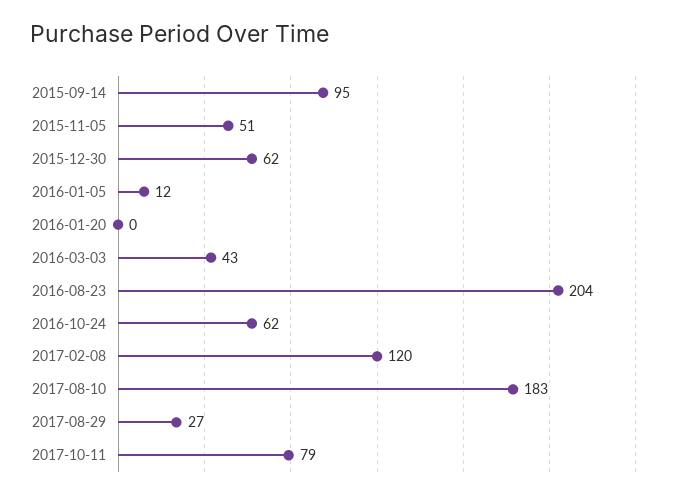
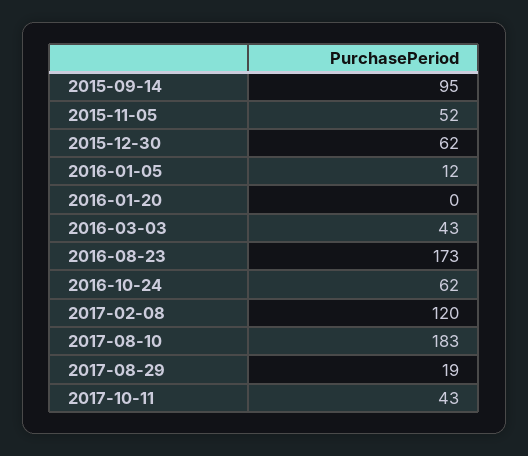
  {
    "2015-09-14": 95,
-   "2015-11-05": 51,
+   "2015-11-05": 52,
    "2015-12-30": 62,
    "2016-01-05": 12,
    "2016-01-20": 0,
    "2016-03-03": 43,
-   "2016-08-23": 204,
+   "2016-08-23": 173,
    "2016-10-24": 62,
    "2017-02-08": 120,
    "2017-08-10": 183,
-   "2017-08-29": 27,
+   "2017-08-29": 19,
-   "2017-10-11": 79
+   "2017-10-11": 43
  }

